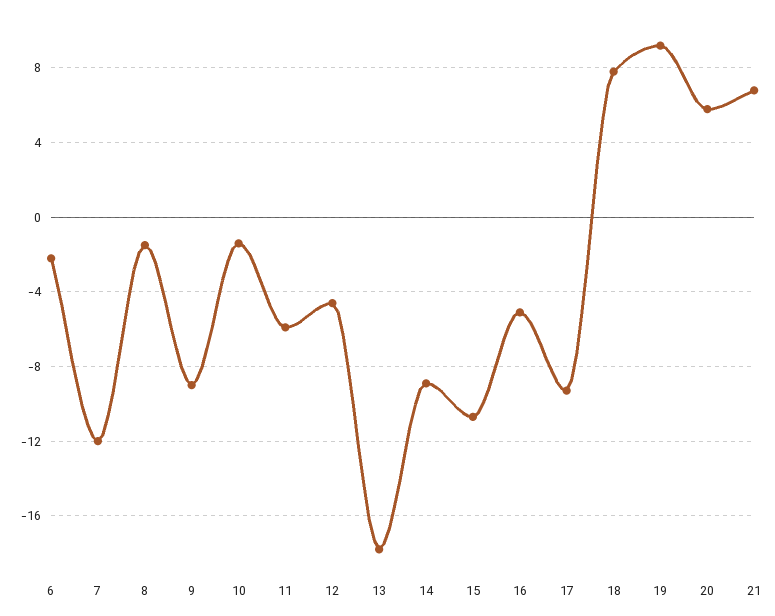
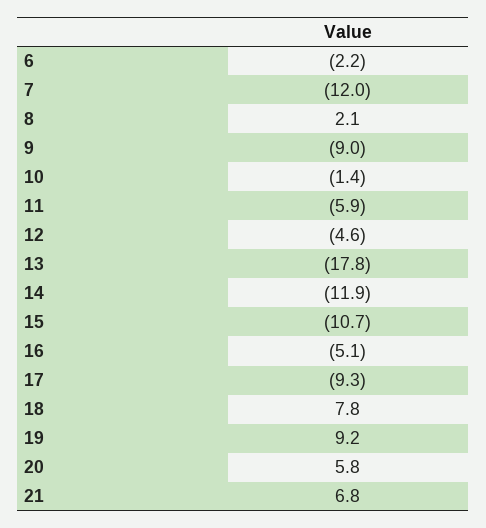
  {
    "6": -2.2,
    "7": -12,
-   "8": -1.5,
+   "8": 2.1,
    "9": -9,
    "10": -1.4,
    "11": -5.9,
    "12": -4.6,
    "13": -17.8,
-   "14": -9,
+   "14": -11.9,
    "15": -10.7,
    "16": -5.1,
    "17": -9.3,
    "18": 7.8,
    "19": 9.2,
    "20": 5.8,
    "21": 6.8
  }

